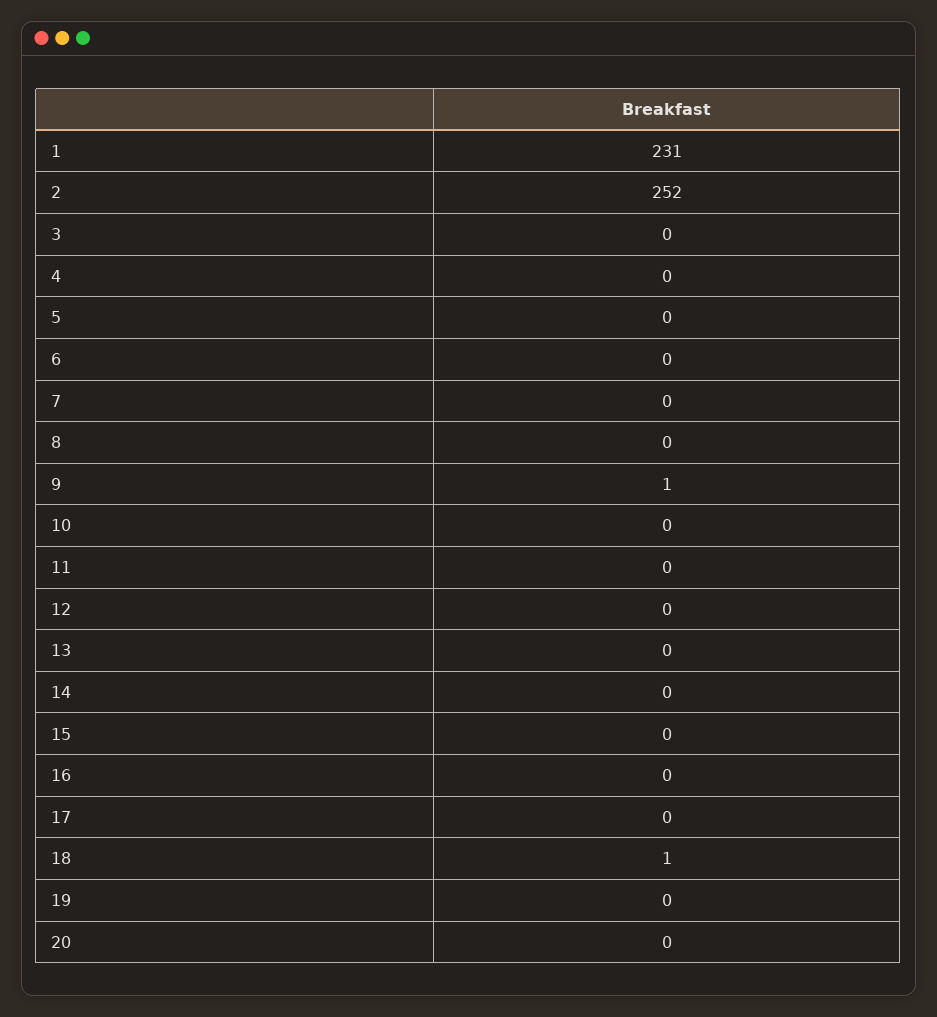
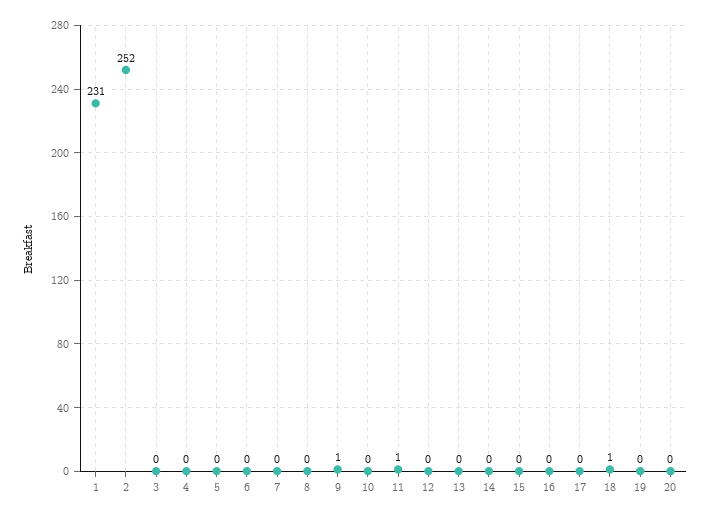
  {
    "1": 231,
    "2": 252,
    "3": 0,
    "4": 0,
    "5": 0,
    "6": 0,
    "7": 0,
    "8": 0,
    "9": 1,
    "10": 0,
-   "11": 0,
+   "11": 1,
    "12": 0,
    "13": 0,
    "14": 0,
    "15": 0,
    "16": 0,
    "17": 0,
    "18": 1,
    "19": 0,
    "20": 0
  }

